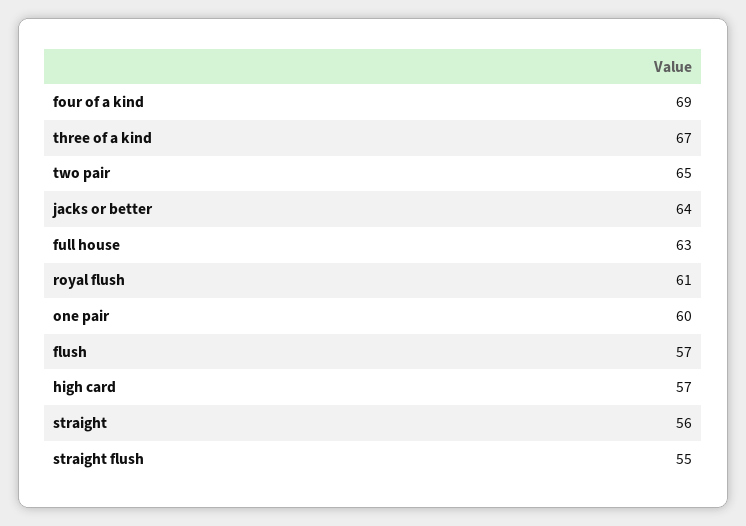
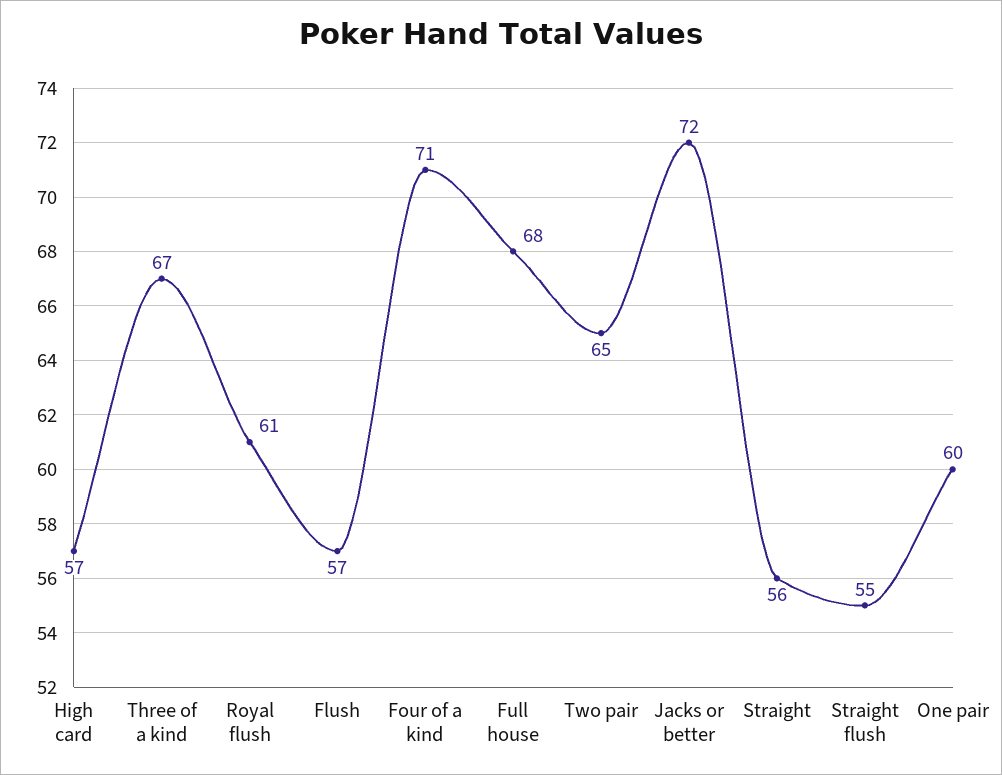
  {
-   "four of a kind": 69,
+   "four of a kind": 71,
    "three of a kind": 67,
    "two pair": 65,
-   "jacks or better": 64,
+   "jacks or better": 72,
-   "full house": 63,
+   "full house": 68,
    "royal flush": 61,
    "one pair": 60,
    "flush": 57,
    "high card": 57,
    "straight": 56,
    "straight flush": 55
  }

